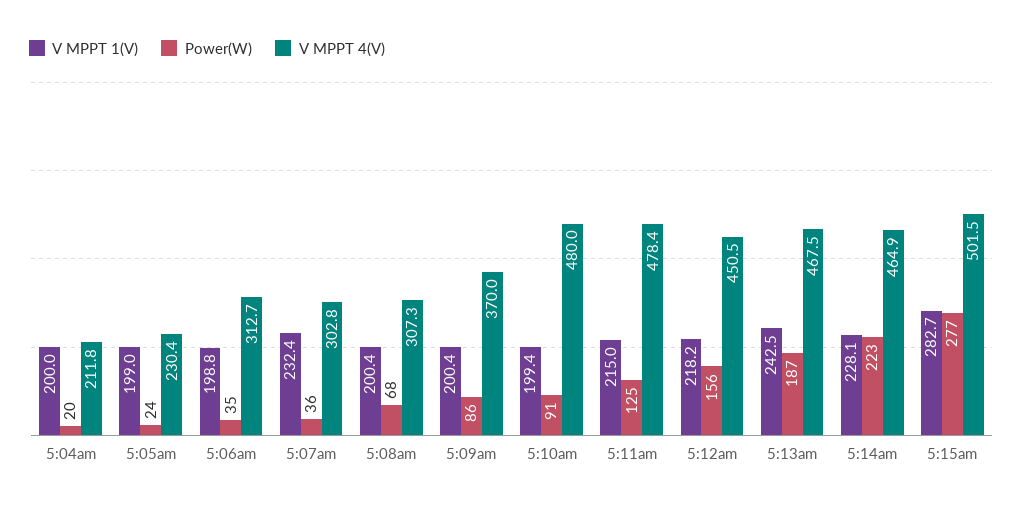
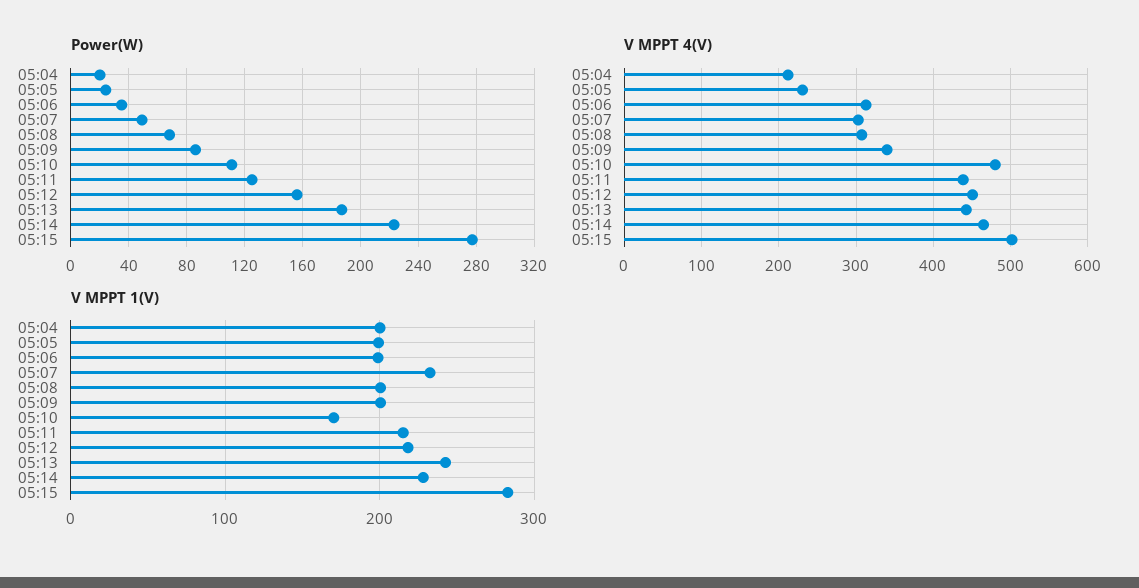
  {
    "V MPPT 1(V)": {
      "5:04am": 200,
      "5:05am": 199,
      "5:06am": 198.8,
      "5:07am": 232.4,
      "5:08am": 200.4,
      "5:09am": 200.4,
-     "5:10am": 199.4,
+     "5:10am": 170,
      "5:11am": 215,
      "5:12am": 218.2,
      "5:13am": 242.5,
      "5:14am": 228.1,
      "5:15am": 282.7
    },
    "Power(W)": {
      "5:04am": 20,
      "5:05am": 24,
      "5:06am": 35,
-     "5:07am": 36,
+     "5:07am": 50,
      "5:08am": 68,
      "5:09am": 86,
-     "5:10am": 91,
+     "5:10am": 110,
      "5:11am": 125,
      "5:12am": 156,
      "5:13am": 187,
      "5:14am": 223,
      "5:15am": 277
    },
    "V MPPT 4(V)": {
      "5:04am": 211.8,
      "5:05am": 230.4,
      "5:06am": 312.7,
      "5:07am": 302.8,
      "5:08am": 307.3,
-     "5:09am": 370,
+     "5:09am": 340,
      "5:10am": 480,
-     "5:11am": 478.4,
+     "5:11am": 440,
      "5:12am": 450.5,
-     "5:13am": 467.5,
+     "5:13am": 440,
      "5:14am": 464.9,
      "5:15am": 501.5
    }
  }

